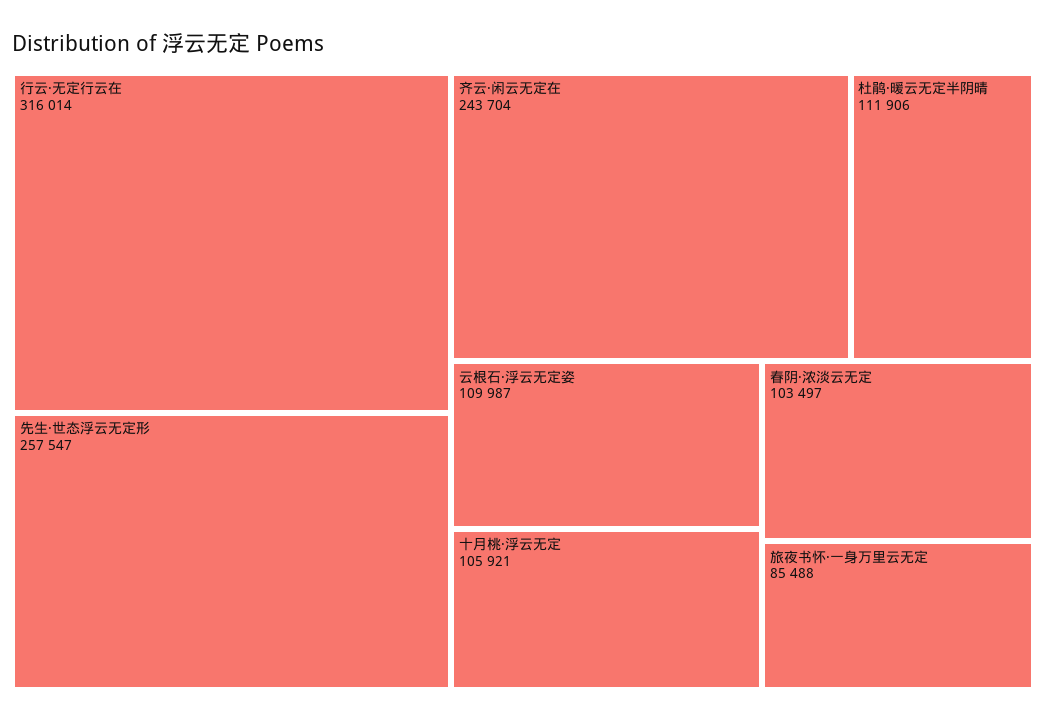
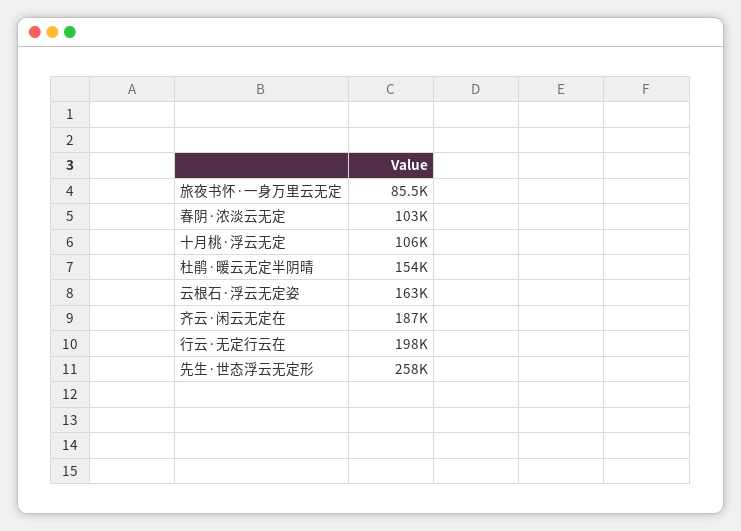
  {
-   "行云·无定行云在": 316014,
+   "行云·无定行云在": 198000,
    "先生·世态浮云无定形": 257547,
-   "齐云·闲云无定在": 243704,
+   "齐云·闲云无定在": 187000,
-   "杜鹃·暖云无定半阴晴": 111906,
+   "杜鹃·暖云无定半阴晴": 154000,
-   "云根石·浮云无定姿": 109987,
+   "云根石·浮云无定姿": 163000,
    "十月桃·浮云无定": 105921,
    "春阴·浓淡云无定": 103497,
    "旅夜书怀·一身万里云无定": 85488
  }

